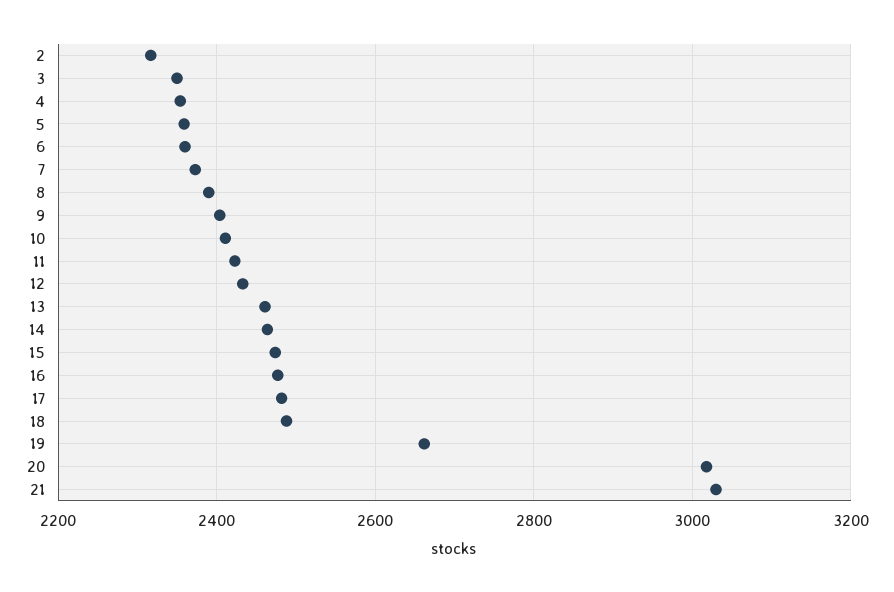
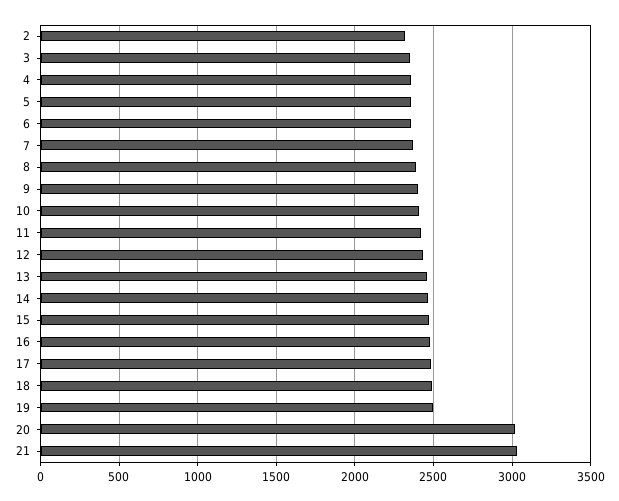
  {
    "2": 2320,
    "3": 2360,
    "4": 2360,
    "5": 2360,
    "6": 2360,
    "7": 2380,
    "8": 2400,
    "9": 2400,
    "10": 2420,
    "11": 2420,
    "12": 2440,
    "13": 2460,
    "14": 2460,
    "15": 2480,
    "16": 2480,
    "17": 2480,
    "18": 2480,
-   "19": 2660,
+   "19": 2500,
    "20": 3020,
    "21": 3040
  }

